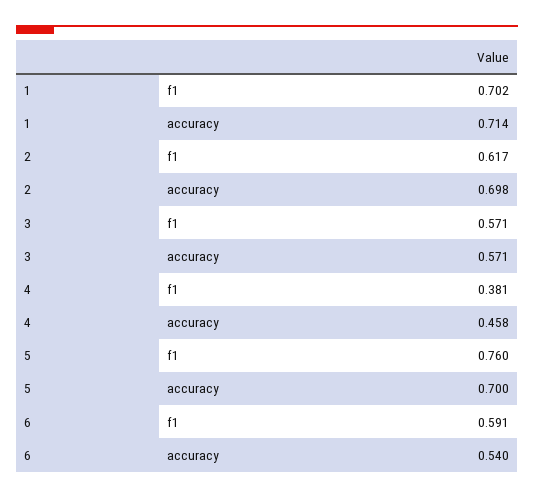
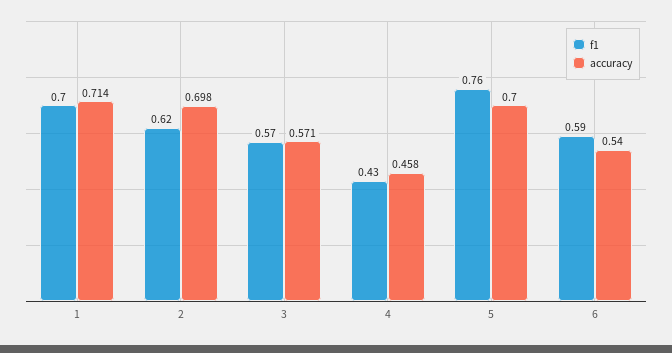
  {
    "f1": {
      "1": 0.702,
      "2": 0.617,
      "3": 0.571,
-     "4": 0.381,
+     "4": 0.43,
      "5": 0.76,
      "6": 0.591
    },
    "accuracy": {
      "1": 0.714,
      "2": 0.698,
      "3": 0.571,
      "4": 0.458,
      "5": 0.7,
      "6": 0.54
    }
  }

